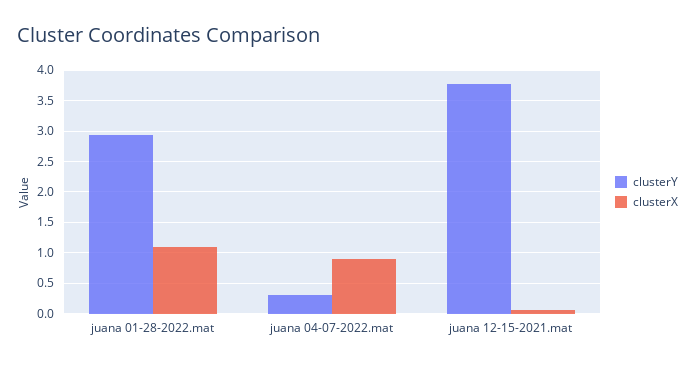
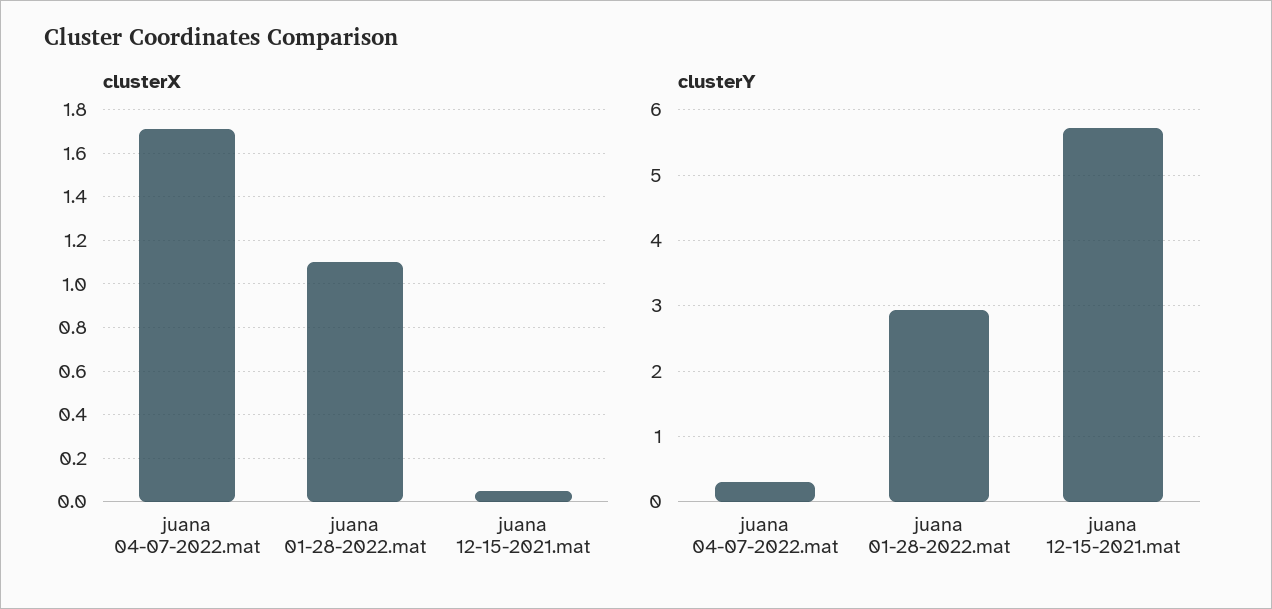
  {
    "clusterY": {
      "juana 01-28-2022.mat": 2.9,
      "juana 04-07-2022.mat": 0.3,
-     "juana 12-15-2021.mat": 3.8
+     "juana 12-15-2021.mat": 5.7
    },
    "clusterX": {
      "juana 01-28-2022.mat": 1.1,
-     "juana 04-07-2022.mat": 0.9,
+     "juana 04-07-2022.mat": 1.7,
      "juana 12-15-2021.mat": 0.05
    }
  }

